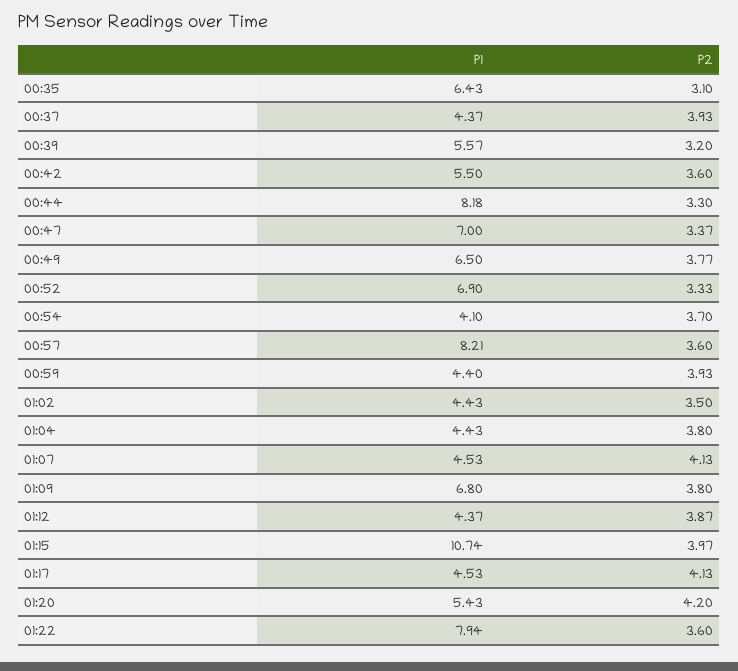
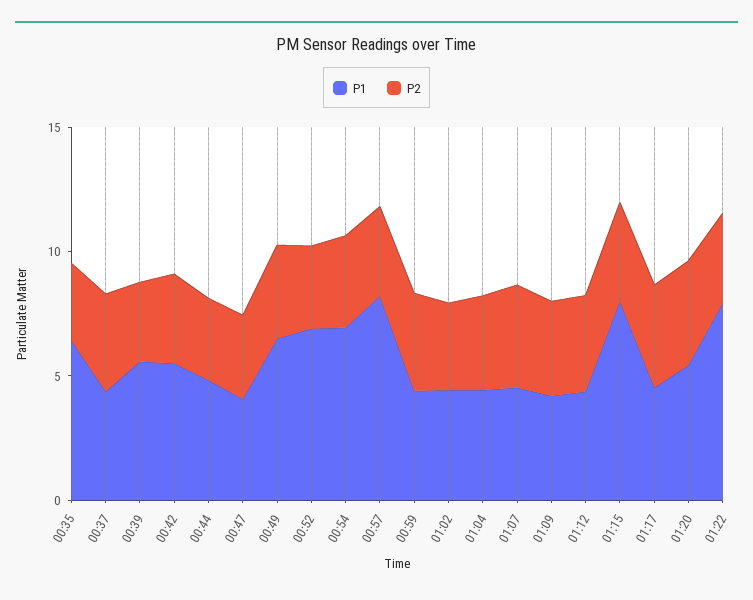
  {
    "P1": {
      "00:35": 6.43,
      "00:37": 4.37,
      "00:39": 5.57,
      "00:42": 5.5,
-     "00:44": 8.18,
+     "00:44": 5,
-     "00:47": 7,
+     "00:47": 4,
      "00:49": 6.5,
      "00:52": 6.9,
-     "00:54": 4.1,
+     "00:54": 7,
      "00:57": 8.21,
      "00:59": 4.4,
      "01:02": 4.43,
      "01:04": 4.43,
      "01:07": 4.53,
-     "01:09": 6.8,
+     "01:09": 4,
      "01:12": 4.37,
-     "01:15": 10.74,
+     "01:15": 8,
      "01:17": 4.53,
      "01:20": 5.43,
      "01:22": 7.94
    },
    "P2": {
      "00:35": 3.1,
      "00:37": 3.93,
      "00:39": 3.2,
      "00:42": 3.6,
      "00:44": 3.3,
      "00:47": 3.37,
      "00:49": 3.77,
      "00:52": 3.33,
      "00:54": 3.7,
      "00:57": 3.6,
      "00:59": 3.93,
      "01:02": 3.5,
      "01:04": 3.8,
      "01:07": 4.13,
      "01:09": 3.8,
      "01:12": 3.87,
      "01:15": 3.97,
      "01:17": 4.13,
      "01:20": 4.2,
      "01:22": 3.6
    }
  }

